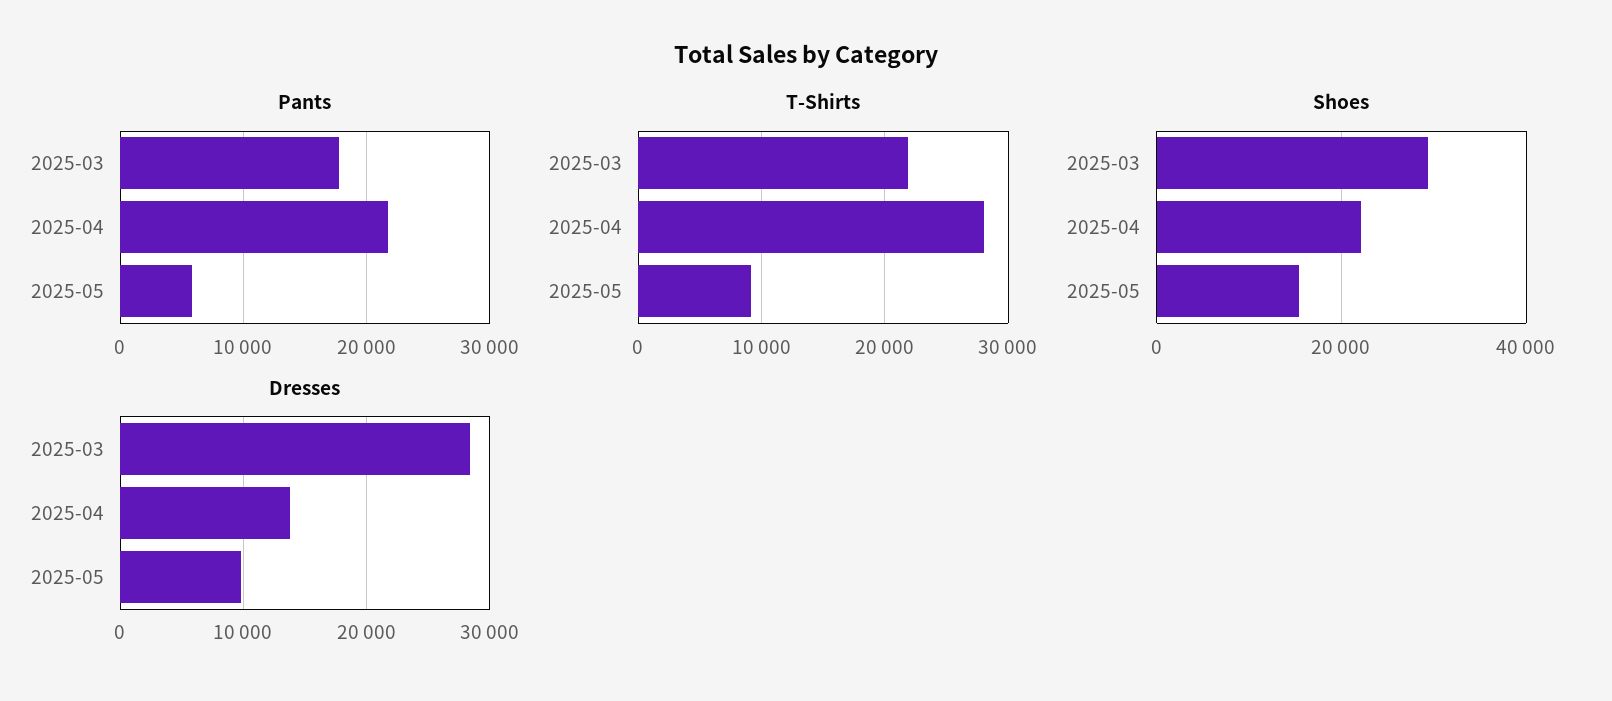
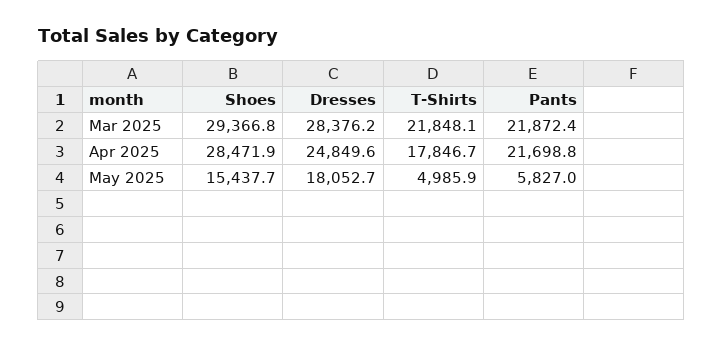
  {
    "Pants": {
-     "2025-03": 18000,
+     "2025-03": 21872.4,
      "2025-04": 21698.8,
      "2025-05": 5827
    },
    "T-Shirts": {
      "2025-03": 21848.1,
-     "2025-04": 28000,
+     "2025-04": 17846.7,
-     "2025-05": 9000
+     "2025-05": 4985.9
    },
    "Shoes": {
      "2025-03": 29366.8,
-     "2025-04": 22000,
+     "2025-04": 28471.9,
      "2025-05": 15437.7
    },
    "Dresses": {
      "2025-03": 28376.2,
-     "2025-04": 14000,
+     "2025-04": 24849.6,
-     "2025-05": 10000
+     "2025-05": 18052.7
    }
  }

